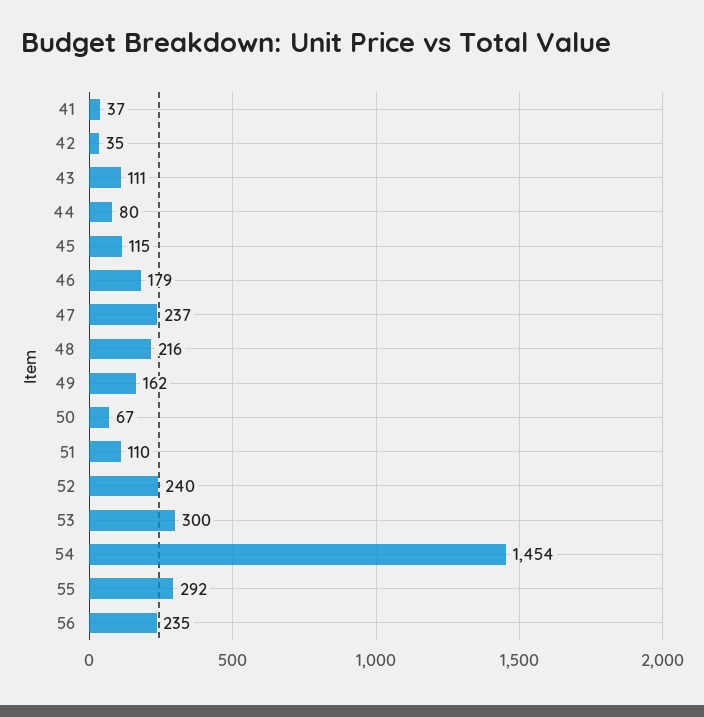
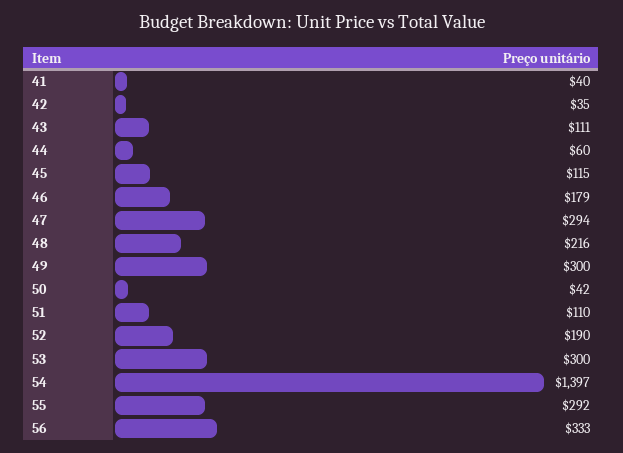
  {
-   "41": 37,
+   "41": 40,
    "42": 35,
    "43": 111,
-   "44": 80,
+   "44": 60,
    "45": 115,
    "46": 179,
-   "47": 237,
+   "47": 294,
    "48": 216,
-   "49": 162,
+   "49": 300,
-   "50": 67,
+   "50": 42,
    "51": 110,
-   "52": 240,
+   "52": 190,
    "53": 300,
-   "54": 1454,
+   "54": 1397,
    "55": 292,
-   "56": 235
+   "56": 333
  }

